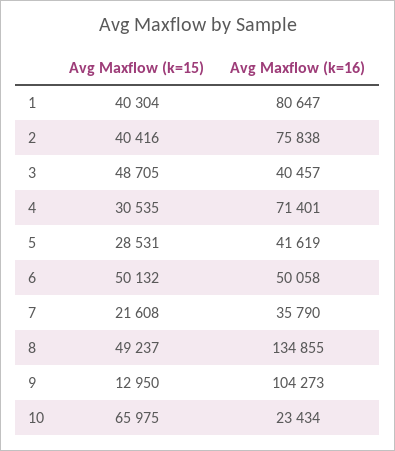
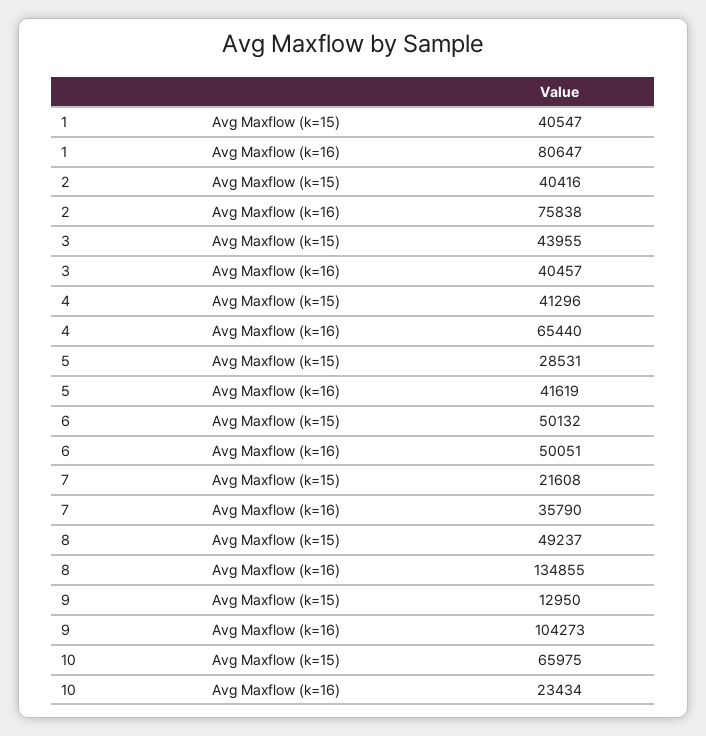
  {
    "Avg Maxflow (k=15)": {
-     "1": 40304,
+     "1": 40547,
      "2": 40416,
-     "3": 48705,
+     "3": 43955,
-     "4": 30535,
+     "4": 41296,
      "5": 28531,
      "6": 50132,
      "7": 21608,
      "8": 49237,
      "9": 12950,
      "10": 65975
    },
    "Avg Maxflow (k=16)": {
      "1": 80647,
      "2": 75838,
      "3": 40457,
-     "4": 71401,
+     "4": 65440,
      "5": 41619,
-     "6": 50058,
+     "6": 50051,
      "7": 35790,
      "8": 134855,
      "9": 104273,
      "10": 23434
    }
  }

